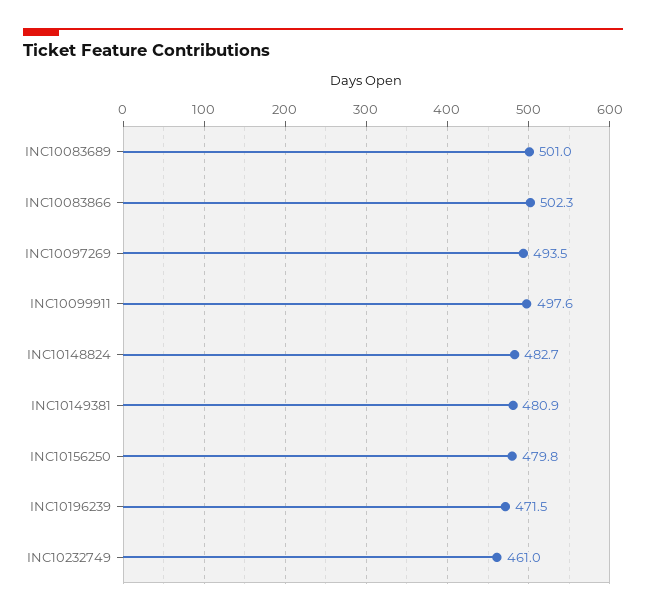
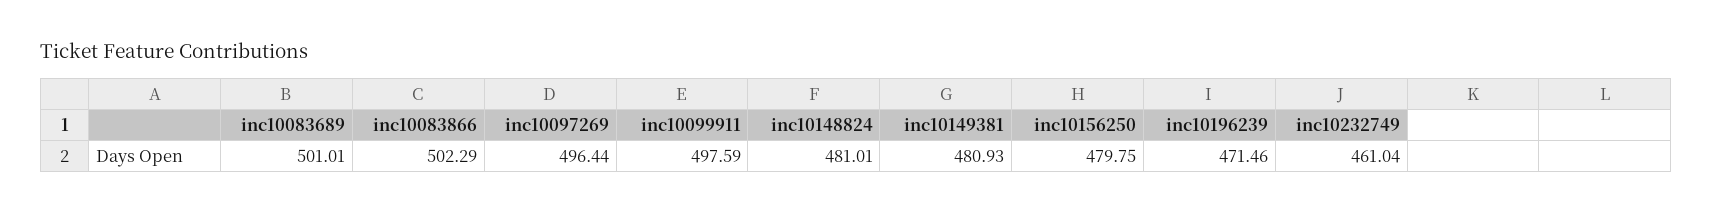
  {
    "INC10083689": 501.01,
    "INC10083866": 502.29,
-   "INC10097269": 493.5,
+   "INC10097269": 496.44,
    "INC10099911": 497.59,
-   "INC10148824": 482.7,
+   "INC10148824": 481.01,
    "INC10149381": 480.93,
    "INC10156250": 479.75,
    "INC10196239": 471.46,
    "INC10232749": 461.04
  }

